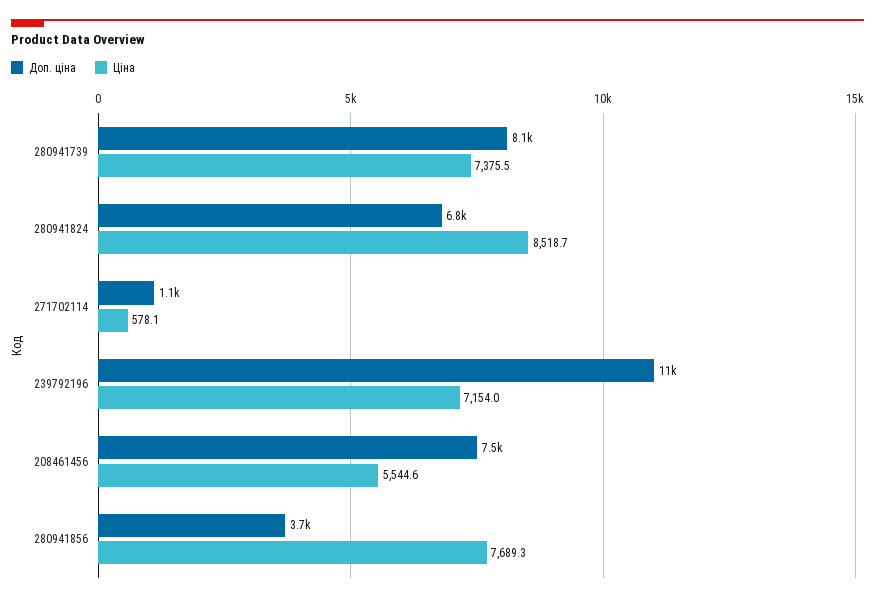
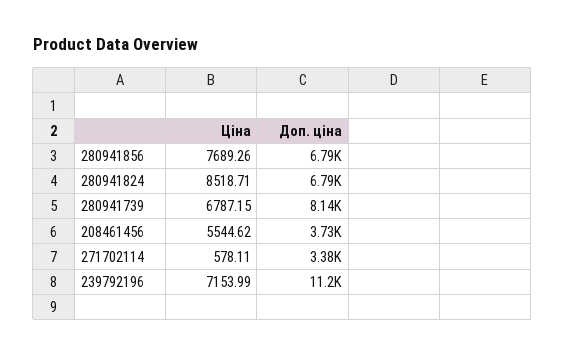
  {
    "Доп. ціна": {
      "280941739": 8140,
      "280941824": 6790,
-     "271702114": 1100,
+     "271702114": 3380,
      "239792196": 11200,
-     "208461456": 7500,
+     "208461456": 3730,
-     "280941856": 3700
+     "280941856": 6790
    },
    "Ціна": {
-     "280941739": 7375.5,
+     "280941739": 6787.15,
      "280941824": 8518.71,
      "271702114": 578.11,
      "239792196": 7153.99,
      "208461456": 5544.62,
      "280941856": 7689.26
    }
  }

